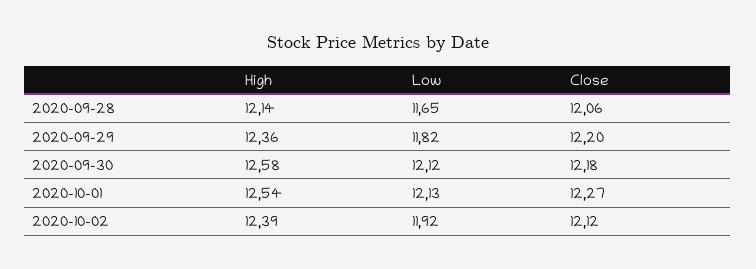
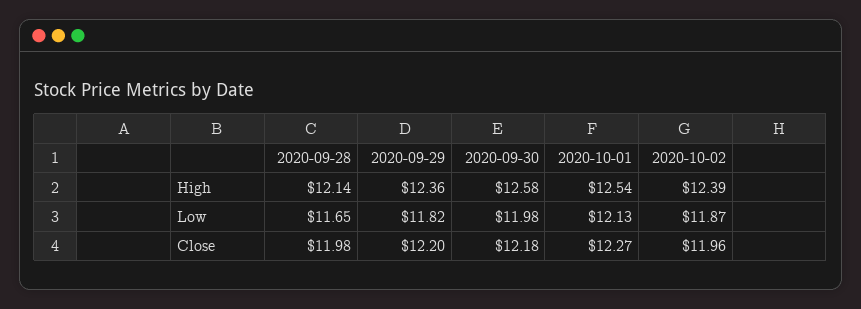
  {
    "High": {
      "2020-09-28": 12.14,
      "2020-09-29": 12.36,
      "2020-09-30": 12.58,
      "2020-10-01": 12.54,
      "2020-10-02": 12.39
    },
    "Low": {
      "2020-09-28": 11.65,
      "2020-09-29": 11.82,
-     "2020-09-30": 12.12,
+     "2020-09-30": 11.98,
      "2020-10-01": 12.13,
-     "2020-10-02": 11.92
+     "2020-10-02": 11.87
    },
    "Close": {
-     "2020-09-28": 12.06,
+     "2020-09-28": 11.98,
      "2020-09-29": 12.2,
      "2020-09-30": 12.18,
      "2020-10-01": 12.27,
-     "2020-10-02": 12.12
+     "2020-10-02": 11.96
    }
  }

